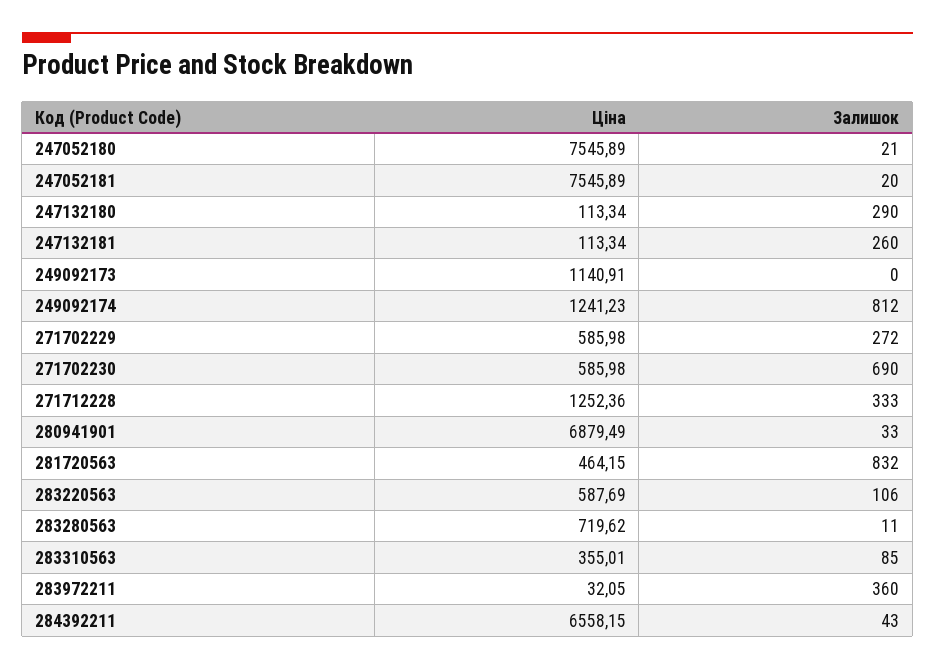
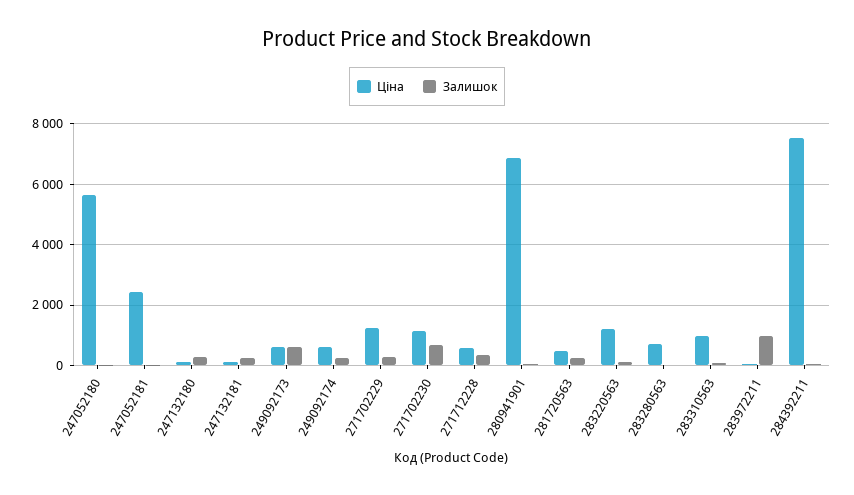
  {
    "Ціна": {
-     "247052180": 7545.89,
+     "247052180": 5600,
-     "247052181": 7545.89,
+     "247052181": 2400,
      "247132180": 113.34,
      "247132181": 113.34,
-     "249092173": 1140.91,
+     "249092173": 600,
-     "249092174": 1241.23,
+     "249092174": 600,
-     "271702229": 585.98,
+     "271702229": 1200,
-     "271702230": 585.98,
+     "271702230": 1200,
-     "271712228": 1252.36,
+     "271712228": 600,
      "280941901": 6879.49,
      "281720563": 464.15,
-     "283220563": 587.69,
+     "283220563": 1200,
      "283280563": 719.62,
-     "283310563": 355.01,
+     "283310563": 1000,
      "283972211": 32.05,
-     "284392211": 6558.15
+     "284392211": 7600
    },
    "Залишок": {
      "247052180": 21,
      "247052181": 20,
      "247132180": 290,
      "247132181": 260,
-     "249092173": 0,
+     "249092173": 600,
-     "249092174": 812,
+     "249092174": 200,
      "271702229": 272,
      "271702230": 690,
      "271712228": 333,
      "280941901": 33,
-     "281720563": 832,
+     "281720563": 200,
      "283220563": 106,
      "283280563": 11,
      "283310563": 85,
-     "283972211": 360,
+     "283972211": 1000,
      "284392211": 43
    }
  }

